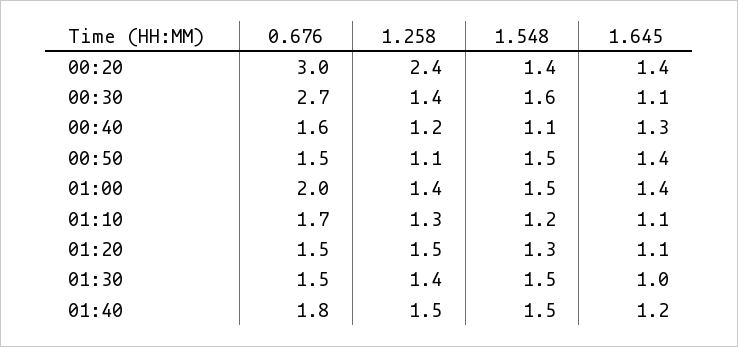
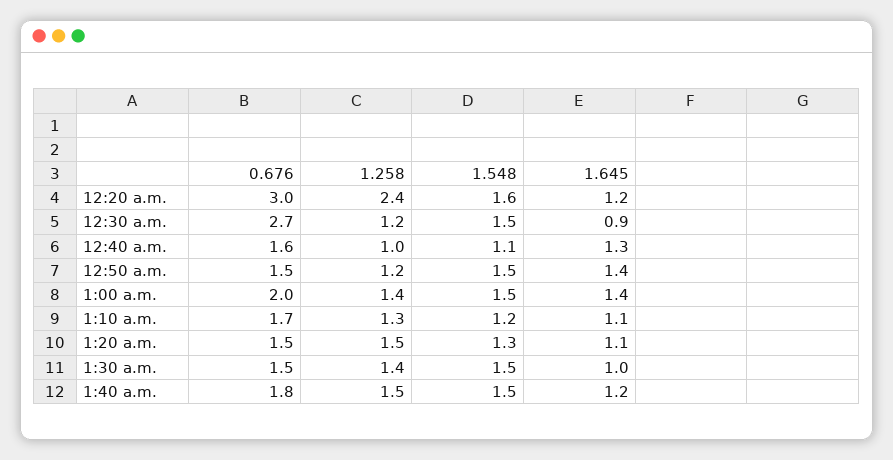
  {
    "0.676": {
      "00:20": 3,
      "00:30": 2.7,
      "00:40": 1.6,
      "00:50": 1.5,
      "01:00": 2,
      "01:10": 1.7,
      "01:20": 1.5,
      "01:30": 1.5,
      "01:40": 1.8
    },
    "1.258": {
      "00:20": 2.4,
-     "00:30": 1.4,
+     "00:30": 1.2,
-     "00:40": 1.2,
+     "00:40": 1,
-     "00:50": 1.1,
+     "00:50": 1.2,
      "01:00": 1.4,
      "01:10": 1.3,
      "01:20": 1.5,
      "01:30": 1.4,
      "01:40": 1.5
    },
    "1.548": {
-     "00:20": 1.4,
+     "00:20": 1.6,
-     "00:30": 1.6,
+     "00:30": 1.5,
      "00:40": 1.1,
      "00:50": 1.5,
      "01:00": 1.5,
      "01:10": 1.2,
      "01:20": 1.3,
      "01:30": 1.5,
      "01:40": 1.5
    },
    "1.645": {
-     "00:20": 1.4,
+     "00:20": 1.2,
-     "00:30": 1.1,
+     "00:30": 0.9,
      "00:40": 1.3,
      "00:50": 1.4,
      "01:00": 1.4,
      "01:10": 1.1,
      "01:20": 1.1,
      "01:30": 1,
      "01:40": 1.2
    }
  }

